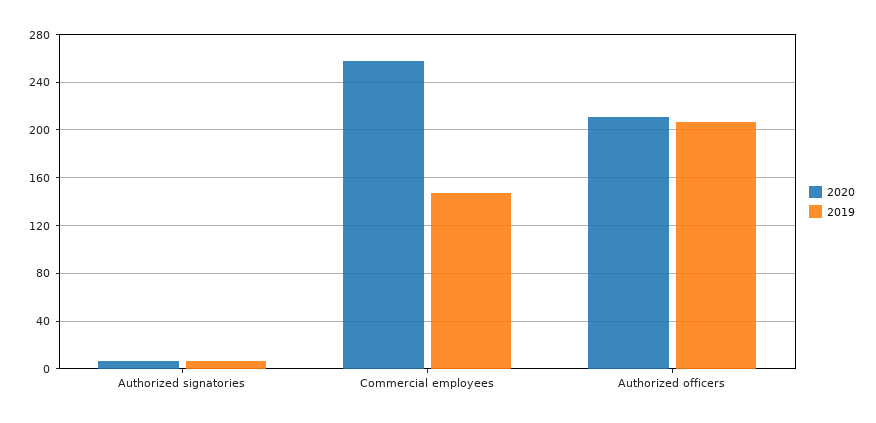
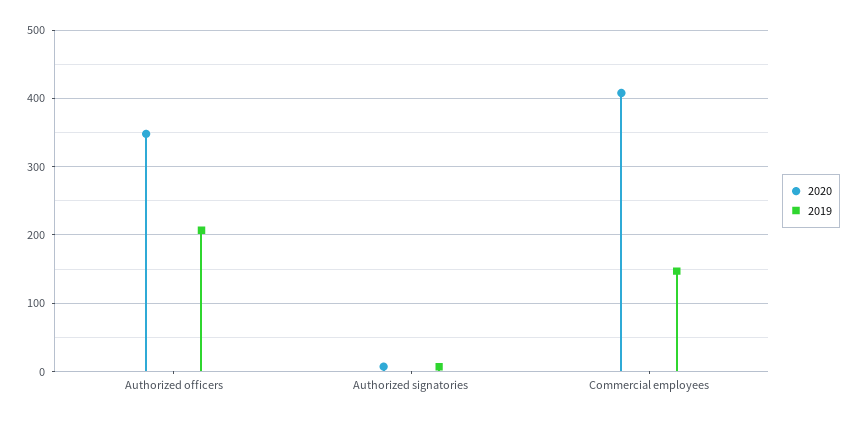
  {
    "2020": {
      "Authorized signatories": 10,
-     "Commercial employees": 260,
+     "Commercial employees": 410,
-     "Authorized officers": 210
+     "Authorized officers": 350
    },
    "2019": {
      "Authorized signatories": 10,
      "Commercial employees": 150,
      "Authorized officers": 210
    }
  }

